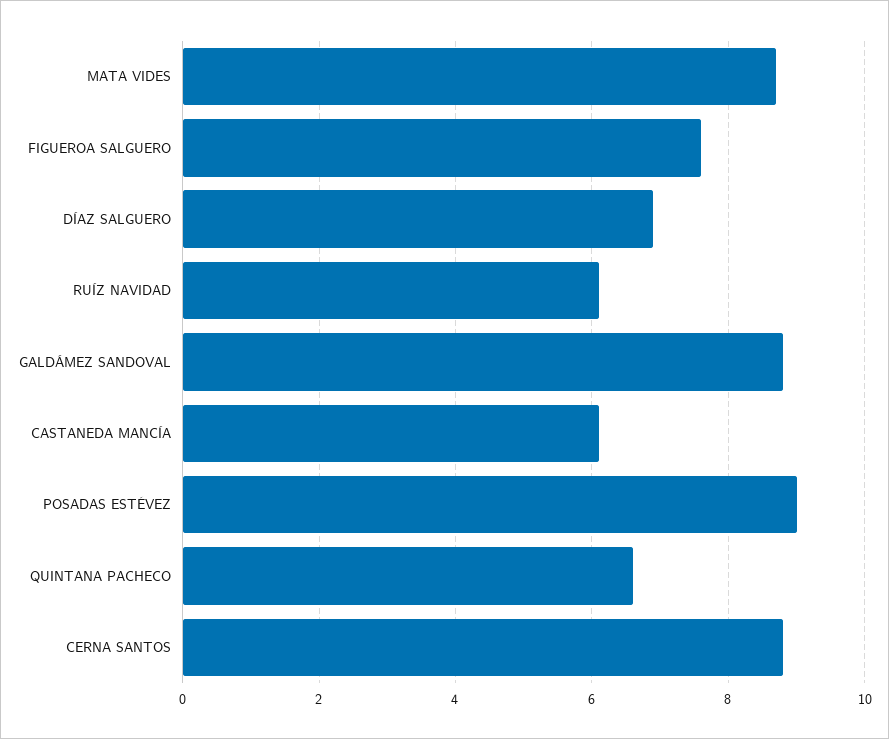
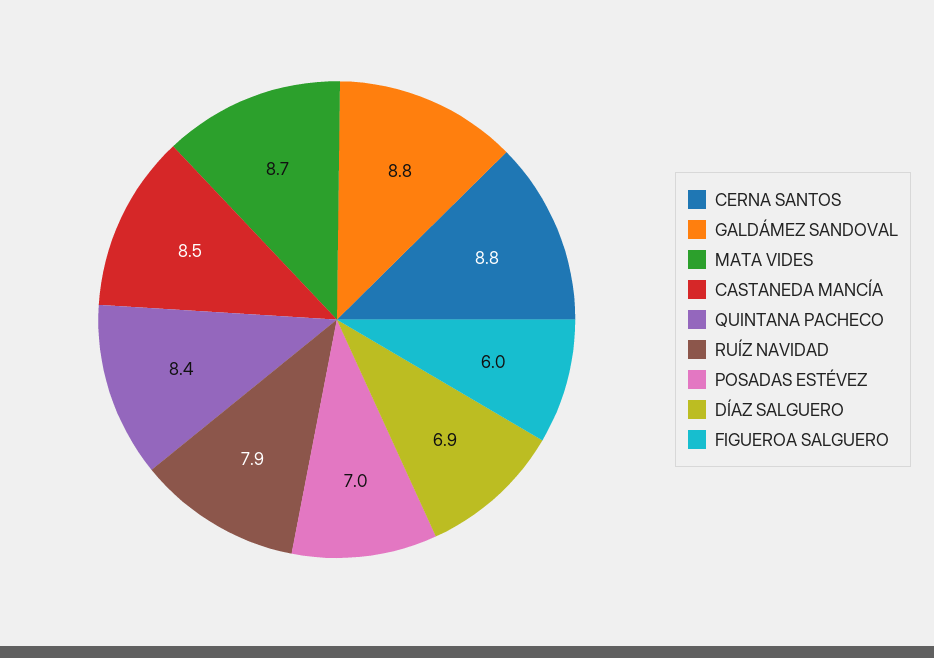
  {
    "MATA VIDES": 8.7,
-   "FIGUEROA SALGUERO": 7.5,
+   "FIGUEROA SALGUERO": 6,
    "DÍAZ SALGUERO": 6.9,
-   "RUÍZ NAVIDAD": 6,
+   "RUÍZ NAVIDAD": 7.9,
    "GALDÁMEZ SANDOVAL": 8.8,
-   "CASTANEDA MANCÍA": 6,
+   "CASTANEDA MANCÍA": 8.5,
-   "POSADAS ESTÉVEZ": 9,
+   "POSADAS ESTÉVEZ": 7,
-   "QUINTANA PACHECO": 6.5,
+   "QUINTANA PACHECO": 8.4,
    "CERNA SANTOS": 8.8
  }

